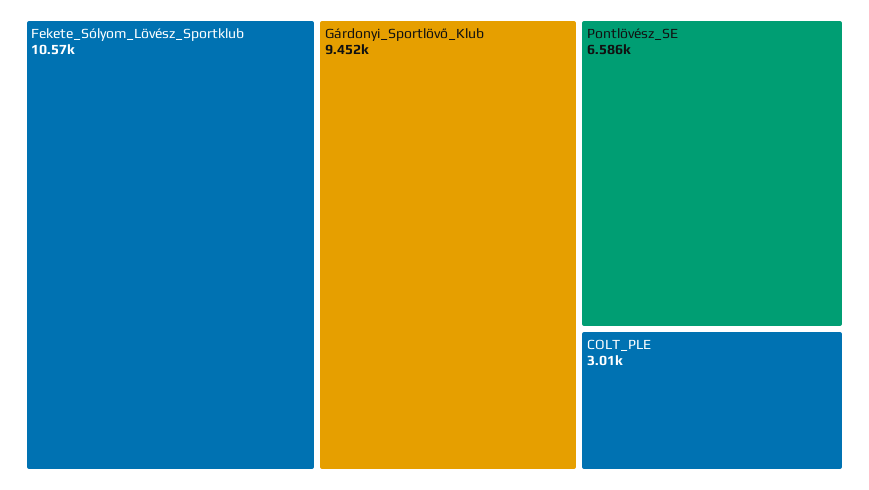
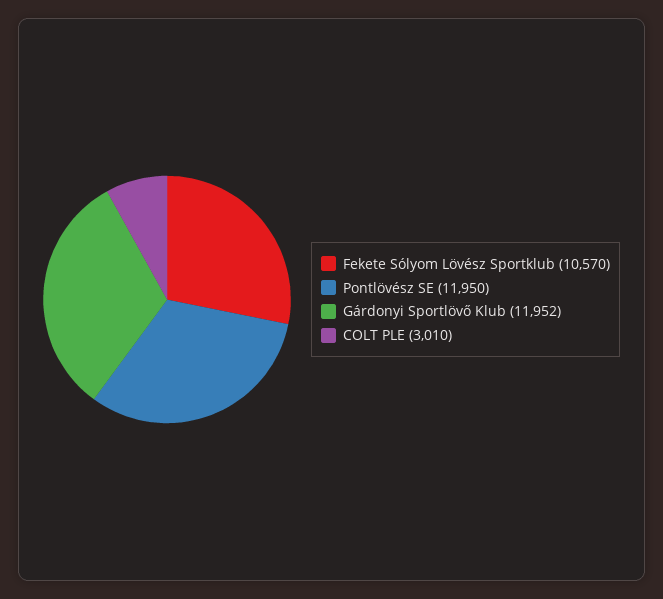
  {
    "Fekete_Sólyom_Lövész_Sportklub": 10570,
-   "Gárdonyi_Sportlövő_Klub": 9452,
+   "Gárdonyi_Sportlövő_Klub": 11952,
-   "Pontlövész_SE": 6586,
+   "Pontlövész_SE": 11950,
    "COLT_PLE": 3010
  }

